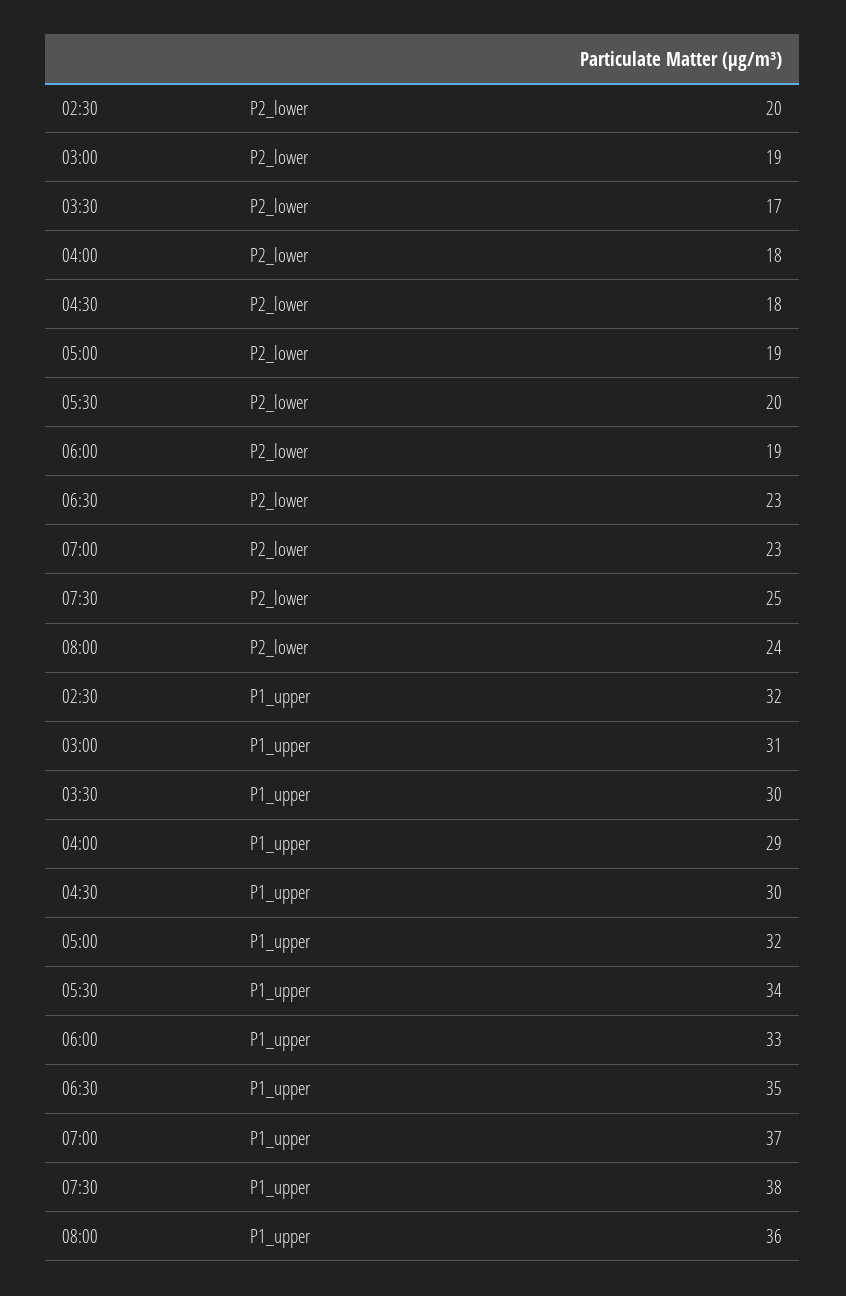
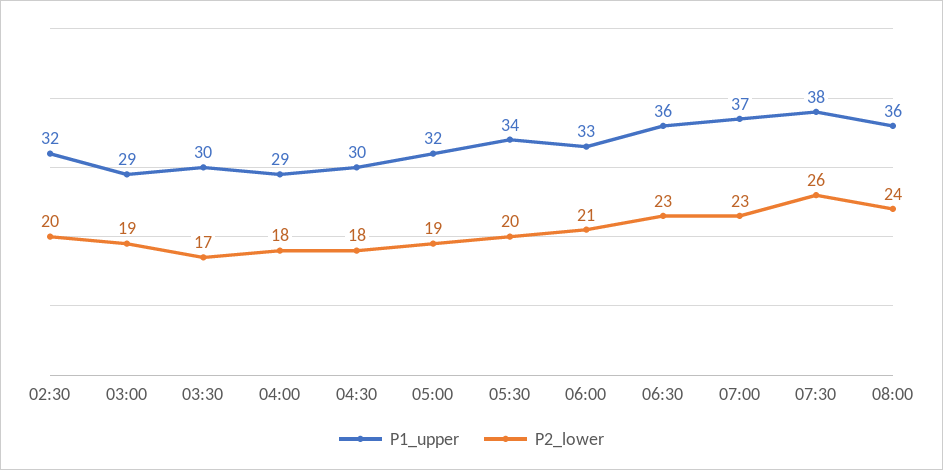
  {
    "P2_lower": {
      "02:30": 20,
      "03:00": 19,
      "03:30": 17,
      "04:00": 18,
      "04:30": 18,
      "05:00": 19,
      "05:30": 20,
-     "06:00": 19,
+     "06:00": 21,
      "06:30": 23,
      "07:00": 23,
-     "07:30": 25,
+     "07:30": 26,
      "08:00": 24
    },
    "P1_upper": {
      "02:30": 32,
-     "03:00": 31,
+     "03:00": 29,
      "03:30": 30,
      "04:00": 29,
      "04:30": 30,
      "05:00": 32,
      "05:30": 34,
      "06:00": 33,
-     "06:30": 35,
+     "06:30": 36,
      "07:00": 37,
      "07:30": 38,
      "08:00": 36
    }
  }

